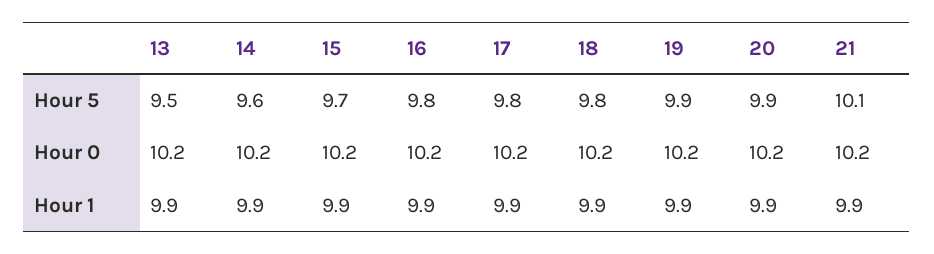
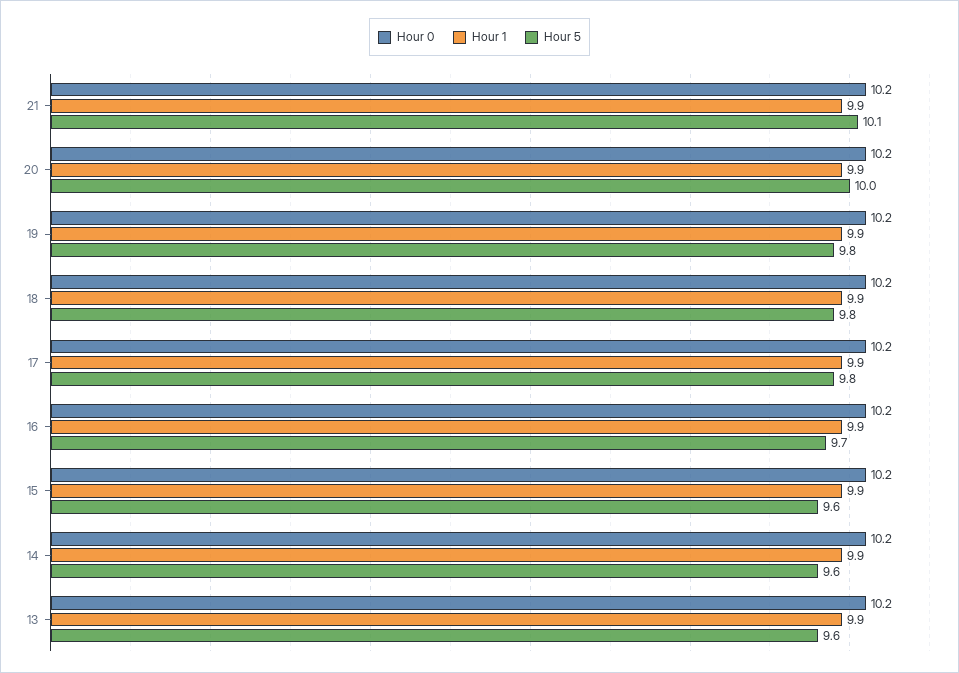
  {
    "Hour 5": {
-     "13": 9.5,
+     "13": 9.6,
      "14": 9.6,
-     "15": 9.7,
+     "15": 9.6,
-     "16": 9.8,
+     "16": 9.7,
      "17": 9.8,
      "18": 9.8,
-     "19": 9.9,
+     "19": 9.8,
-     "20": 9.9,
+     "20": 10,
      "21": 10.1
    },
    "Hour 0": {
      "13": 10.2,
      "14": 10.2,
      "15": 10.2,
      "16": 10.2,
      "17": 10.2,
      "18": 10.2,
      "19": 10.2,
      "20": 10.2,
      "21": 10.2
    },
    "Hour 1": {
      "13": 9.9,
      "14": 9.9,
      "15": 9.9,
      "16": 9.9,
      "17": 9.9,
      "18": 9.9,
      "19": 9.9,
      "20": 9.9,
      "21": 9.9
    }
  }

